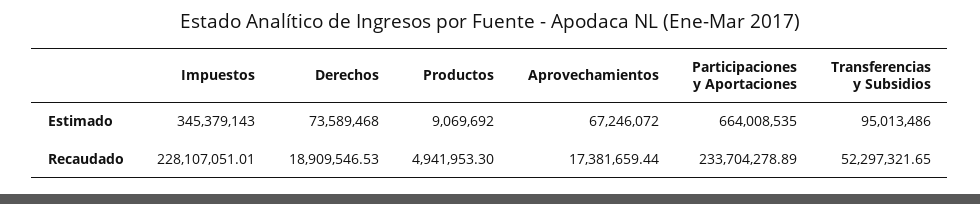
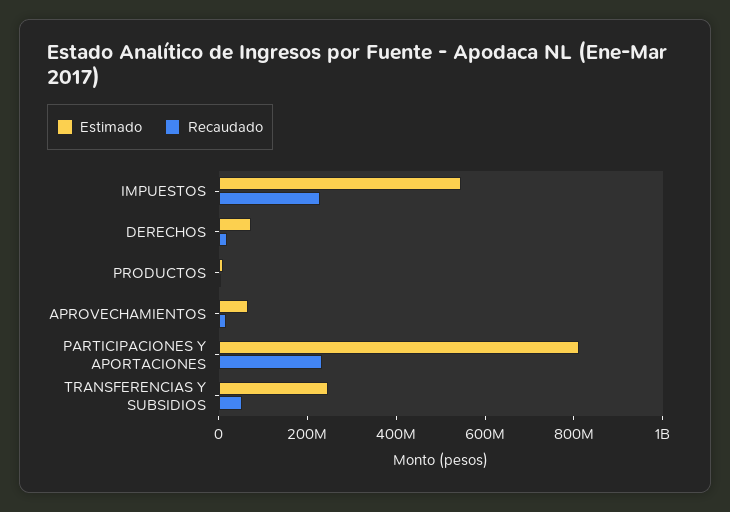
  {
    "Estimado": {
-     "Impuestos": 345379143,
+     "Impuestos": 550000000,
      "Derechos": 73589468,
      "Productos": 9069692,
      "Aprovechamientos": 67246072,
-     "Participaciones y Aportaciones": 664008535,
+     "Participaciones y Aportaciones": 800000000,
-     "Transferencias y Subsidios": 95013486
+     "Transferencias y Subsidios": 250000000
    },
    "Recaudado": {
      "Impuestos": 228107051.01,
      "Derechos": 18909546.53,
      "Productos": 4941953.3,
      "Aprovechamientos": 17381659.44,
      "Participaciones y Aportaciones": 233704278.89,
      "Transferencias y Subsidios": 52297321.65
    }
  }

